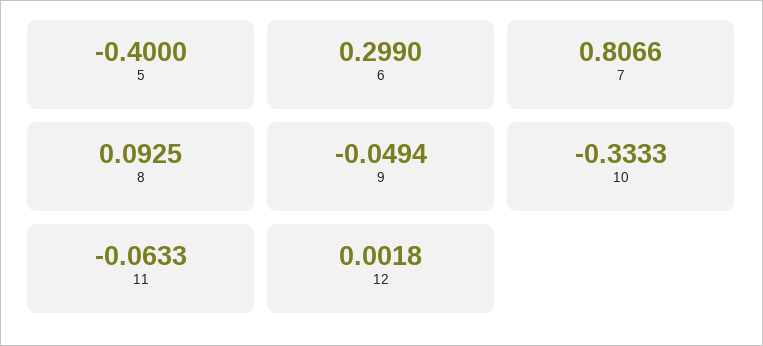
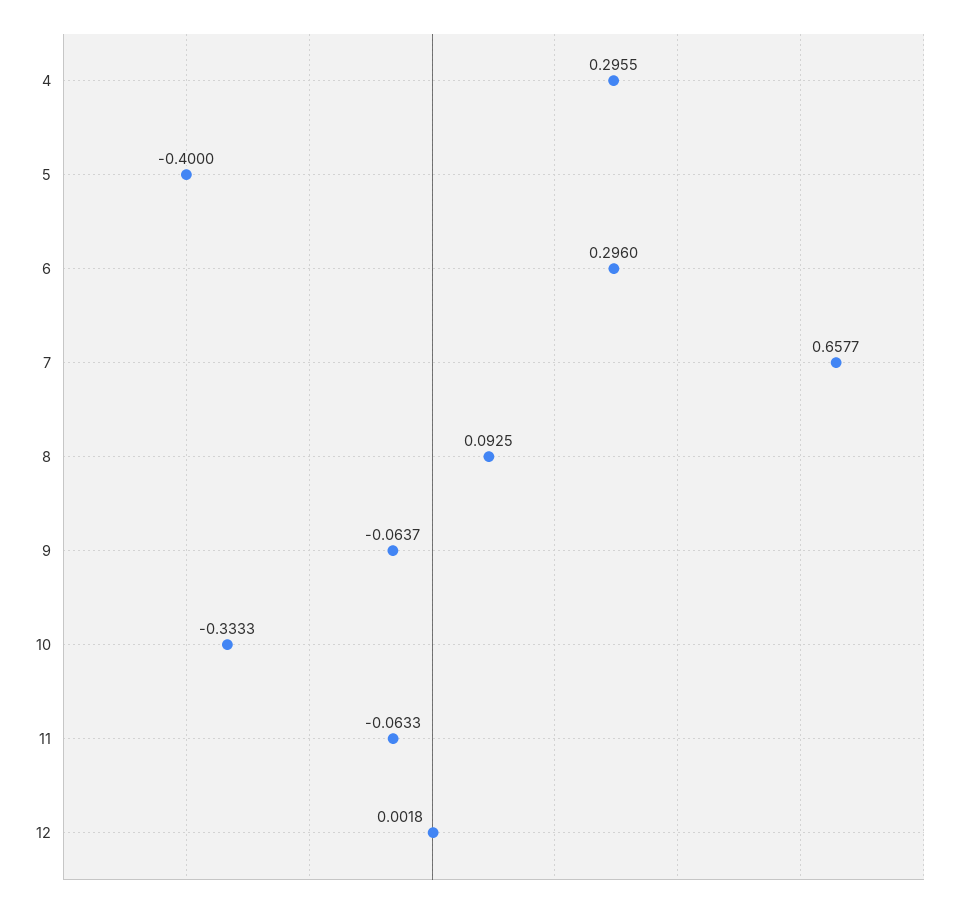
  {
    "5": -0.4,
-   "6": 0.299,
+   "6": 0.296,
-   "7": 0.8066,
+   "7": 0.6577,
    "8": 0.0925,
-   "9": -0.0494,
+   "9": -0.0637,
    "10": -0.3333,
    "11": -0.0633,
-   "12": 0.0018
+   "12": 0.0018,
+   "4": 0.2955
  }

